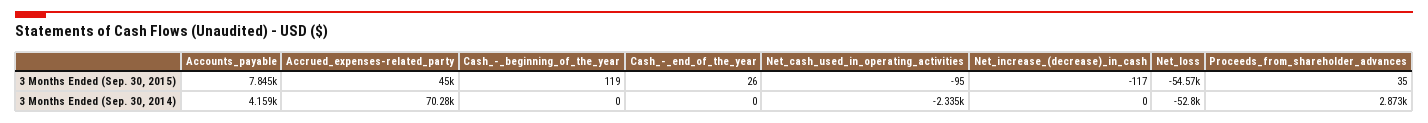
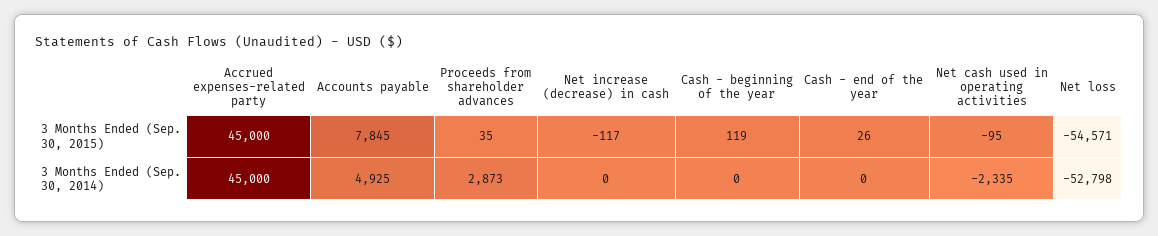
  {
    "Accounts_payable": {
      "3 Months Ended (Sep. 30, 2015)": 7845,
-     "3 Months Ended (Sep. 30, 2014)": 4159
+     "3 Months Ended (Sep. 30, 2014)": 4925
    },
    "Accrued_expenses-related_party": {
      "3 Months Ended (Sep. 30, 2015)": 45000,
-     "3 Months Ended (Sep. 30, 2014)": 70280
+     "3 Months Ended (Sep. 30, 2014)": 45000
    },
    "Cash_-_beginning_of_the_year": {
      "3 Months Ended (Sep. 30, 2015)": 119,
      "3 Months Ended (Sep. 30, 2014)": 0
    },
    "Cash_-_end_of_the_year": {
      "3 Months Ended (Sep. 30, 2015)": 26,
      "3 Months Ended (Sep. 30, 2014)": 0
    },
    "Net_cash_used_in_operating_activities": {
      "3 Months Ended (Sep. 30, 2015)": -95,
      "3 Months Ended (Sep. 30, 2014)": -2335
    },
    "Net_increase_(decrease)_in_cash": {
      "3 Months Ended (Sep. 30, 2015)": -117,
      "3 Months Ended (Sep. 30, 2014)": 0
    },
    "Net_loss": {
      "3 Months Ended (Sep. 30, 2015)": -54571,
      "3 Months Ended (Sep. 30, 2014)": -52798
    },
    "Proceeds_from_shareholder_advances": {
      "3 Months Ended (Sep. 30, 2015)": 35,
      "3 Months Ended (Sep. 30, 2014)": 2873
    }
  }

